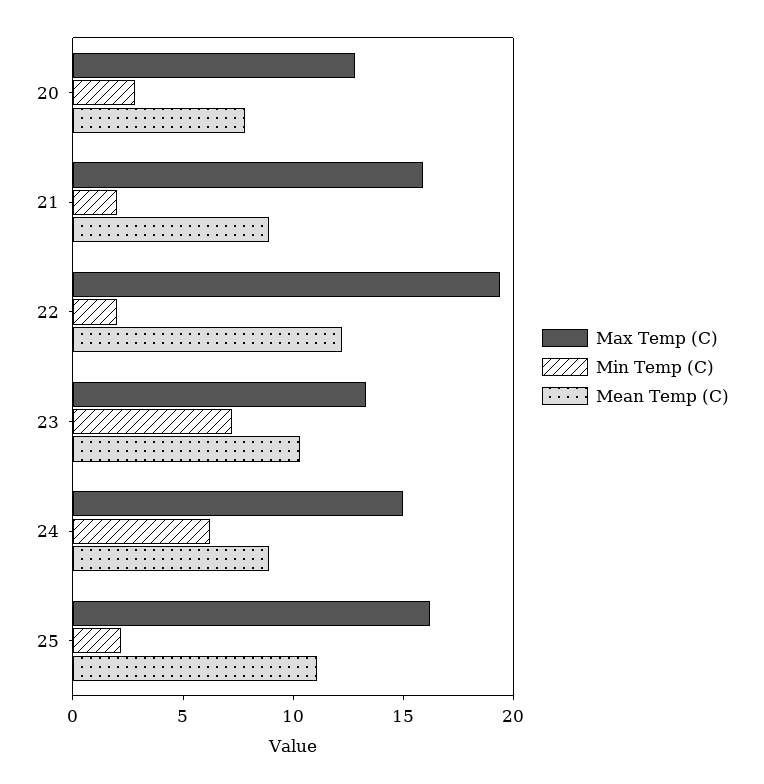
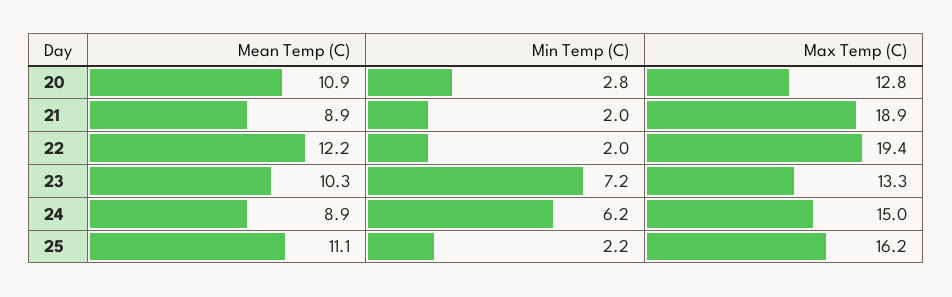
  {
    "Max Temp (C)": {
      "20": 12.8,
-     "21": 16,
+     "21": 18.9,
      "22": 19.4,
      "23": 13.3,
      "24": 15,
      "25": 16.2
    },
    "Min Temp (C)": {
      "20": 2.8,
      "21": 2,
      "22": 2,
      "23": 7.2,
      "24": 6.2,
      "25": 2.2
    },
    "Mean Temp (C)": {
-     "20": 8,
+     "20": 10.9,
      "21": 8.9,
      "22": 12.2,
      "23": 10.3,
      "24": 8.9,
      "25": 11.1
    }
  }

